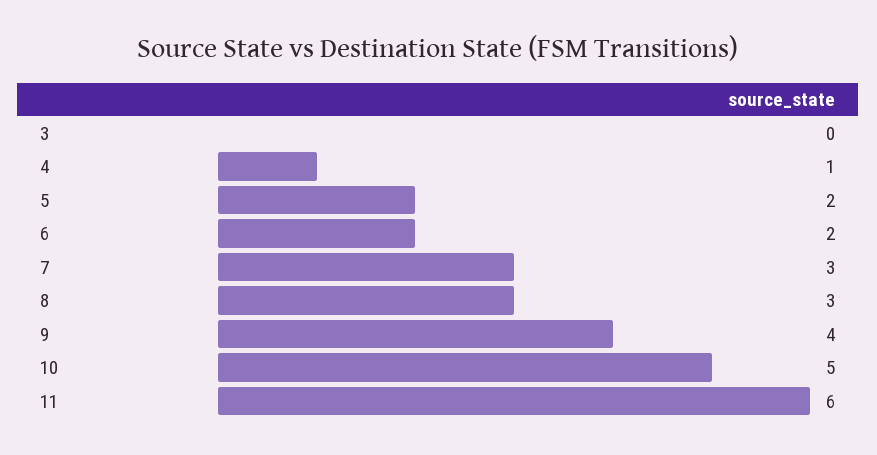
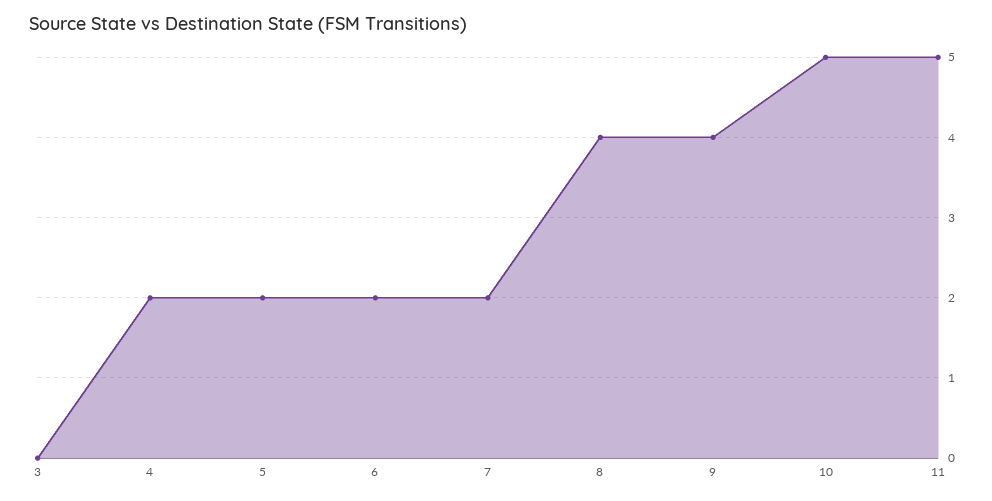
  {
    "3": 0,
-   "4": 1,
+   "4": 2,
    "5": 2,
    "6": 2,
-   "7": 3,
+   "7": 2,
-   "8": 3,
+   "8": 4,
    "9": 4,
    "10": 5,
-   "11": 6
+   "11": 5
  }

